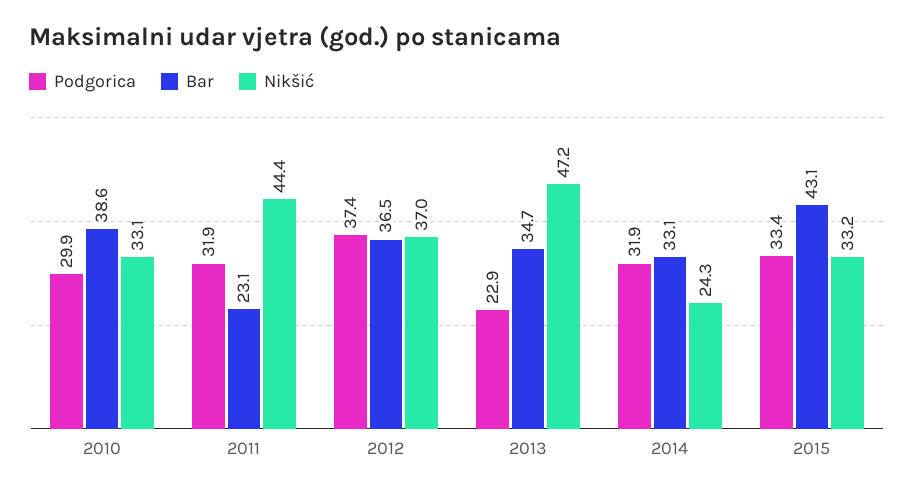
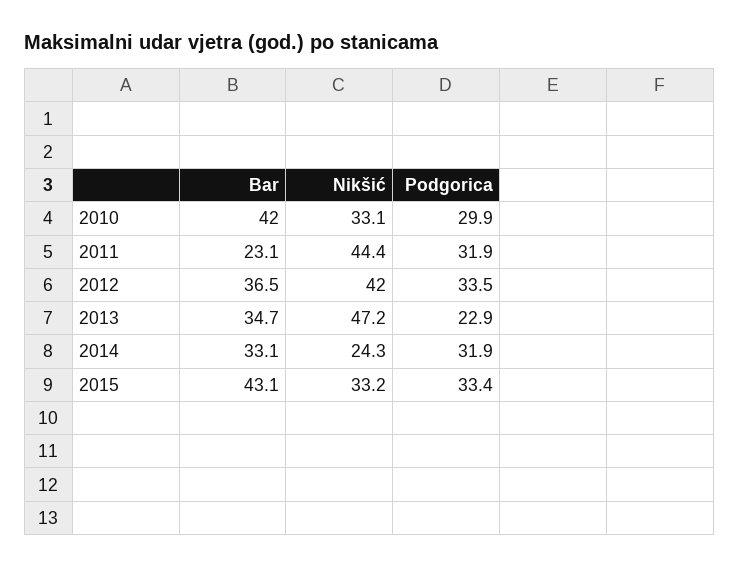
  {
    "Podgorica": {
      "2010": 29.9,
      "2011": 31.9,
-     "2012": 37.4,
+     "2012": 33.5,
      "2013": 22.9,
      "2014": 31.9,
      "2015": 33.4
    },
    "Bar": {
-     "2010": 38.6,
+     "2010": 42,
      "2011": 23.1,
      "2012": 36.5,
      "2013": 34.7,
      "2014": 33.1,
      "2015": 43.1
    },
    "Nikšić": {
      "2010": 33.1,
      "2011": 44.4,
-     "2012": 37,
+     "2012": 42,
      "2013": 47.2,
      "2014": 24.3,
      "2015": 33.2
    }
  }

